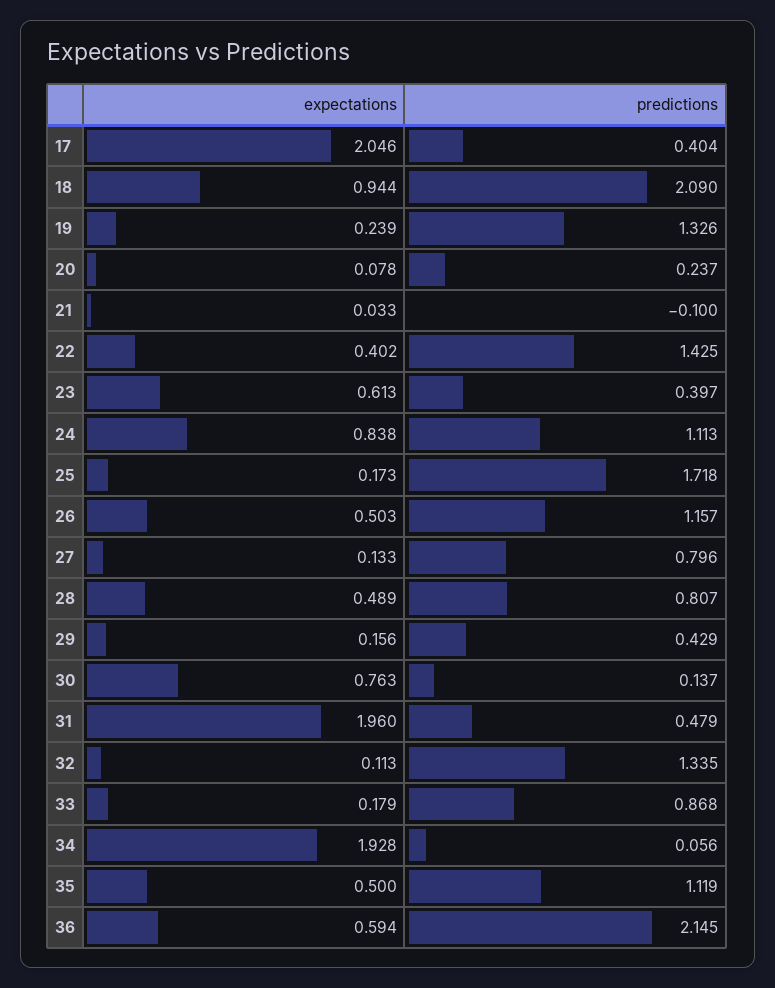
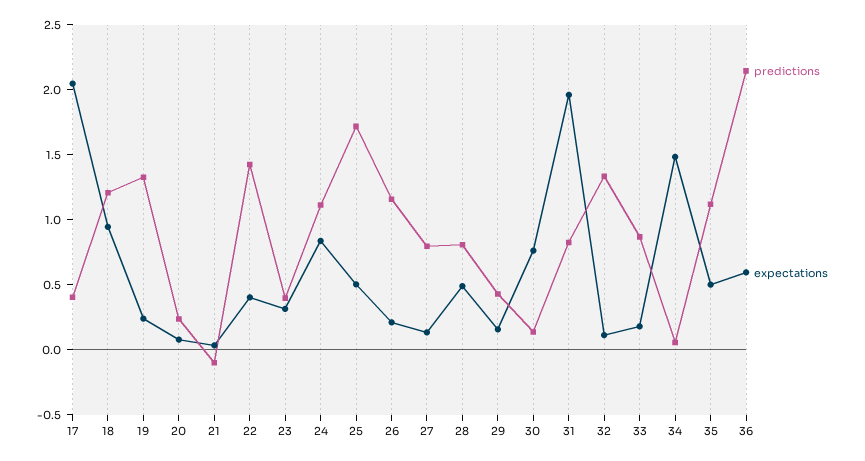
  {
    "expectations": {
      "17": 2.046,
      "18": 0.944,
      "19": 0.239,
      "20": 0.078,
      "21": 0.033,
      "22": 0.402,
-     "23": 0.613,
+     "23": 0.3,
      "24": 0.838,
-     "25": 0.173,
+     "25": 0.5,
-     "26": 0.503,
+     "26": 0.2,
      "27": 0.133,
      "28": 0.489,
      "29": 0.156,
      "30": 0.763,
      "31": 1.96,
      "32": 0.113,
      "33": 0.179,
-     "34": 1.928,
+     "34": 1.5,
      "35": 0.5,
      "36": 0.594
    },
    "predictions": {
      "17": 0.404,
-     "18": 2.09,
+     "18": 1.2,
      "19": 1.326,
      "20": 0.237,
      "21": -0.1,
      "22": 1.425,
      "23": 0.397,
      "24": 1.113,
      "25": 1.718,
      "26": 1.157,
      "27": 0.796,
      "28": 0.807,
      "29": 0.429,
      "30": 0.137,
-     "31": 0.479,
+     "31": 0.8,
      "32": 1.335,
      "33": 0.868,
      "34": 0.056,
      "35": 1.119,
      "36": 2.145
    }
  }

